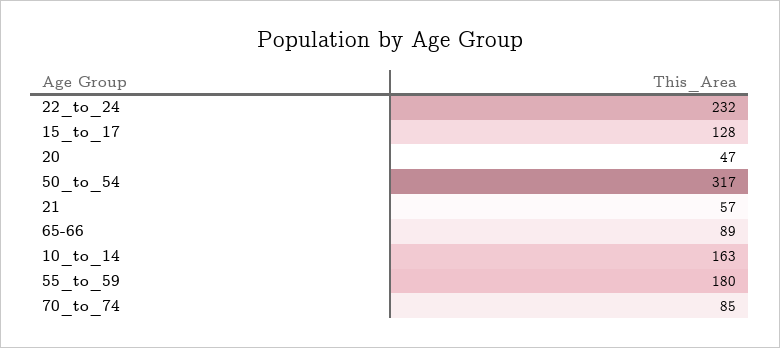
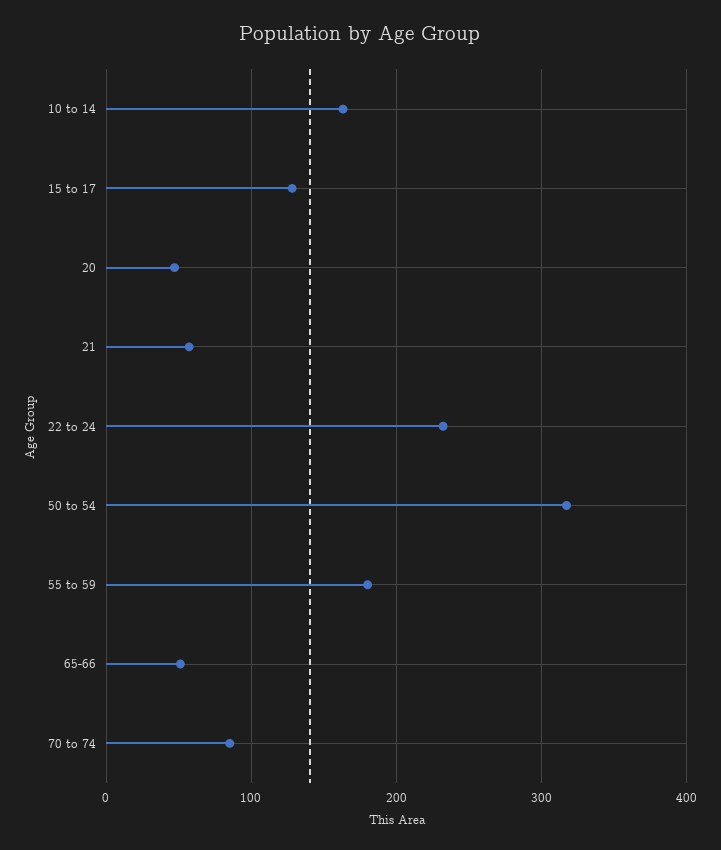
  {
    "22_to_24": 232,
    "15_to_17": 128,
    "20": 47,
    "50_to_54": 317,
    "21": 57,
-   "65-66": 89,
+   "65-66": 50,
    "10_to_14": 163,
    "55_to_59": 180,
    "70_to_74": 85
  }

